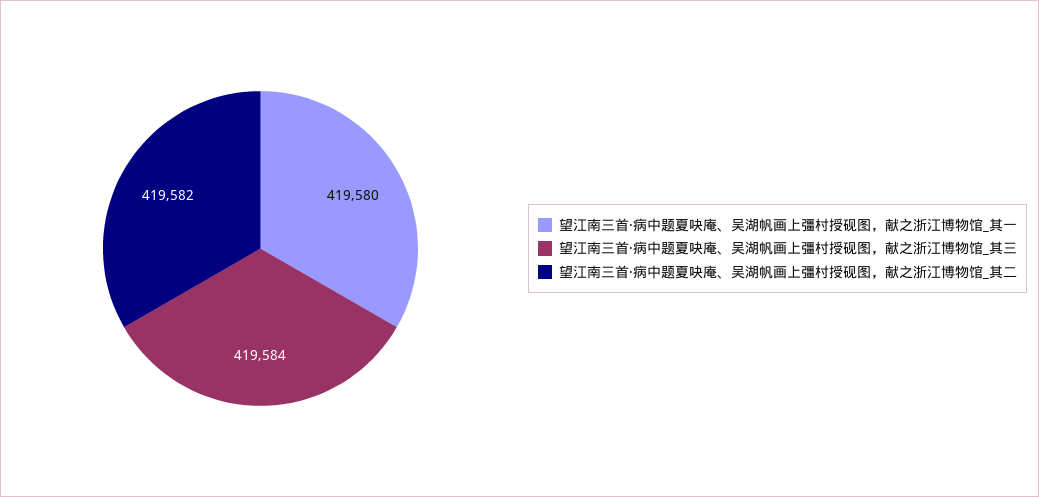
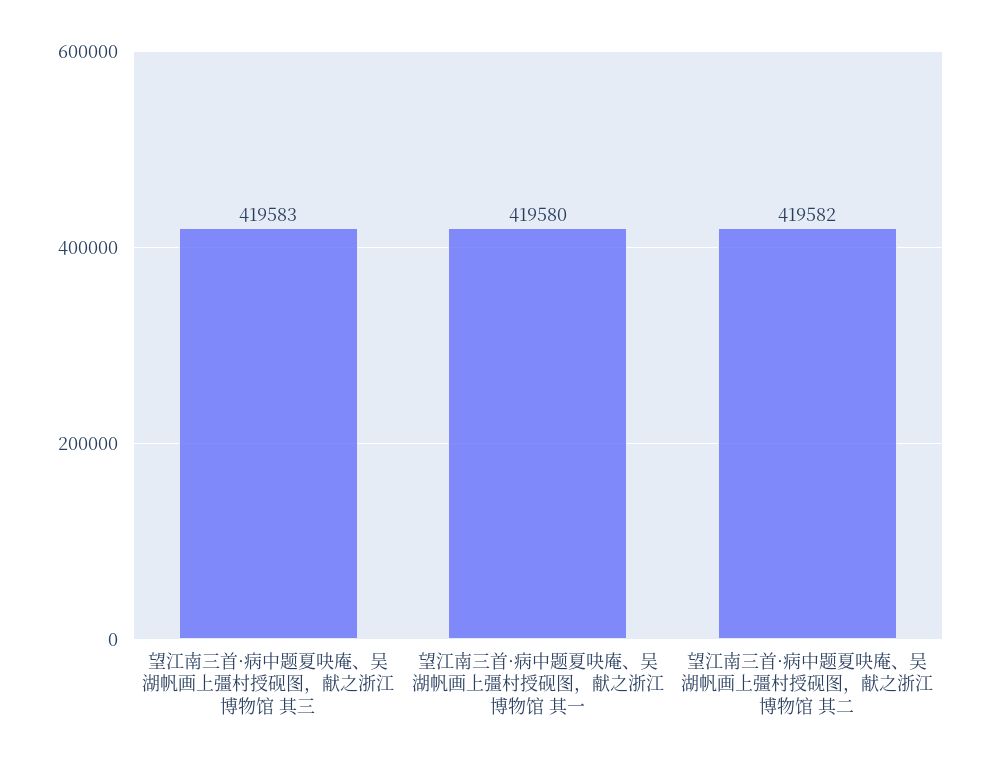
  {
    "望江南三首·病中题夏吷庵、吴湖帆画上彊村授砚图，献之浙江博物馆_其一": 419580,
-   "望江南三首·病中题夏吷庵、吴湖帆画上彊村授砚图，献之浙江博物馆_其三": 419584,
+   "望江南三首·病中题夏吷庵、吴湖帆画上彊村授砚图，献之浙江博物馆_其三": 419583,
    "望江南三首·病中题夏吷庵、吴湖帆画上彊村授砚图，献之浙江博物馆_其二": 419582
  }

